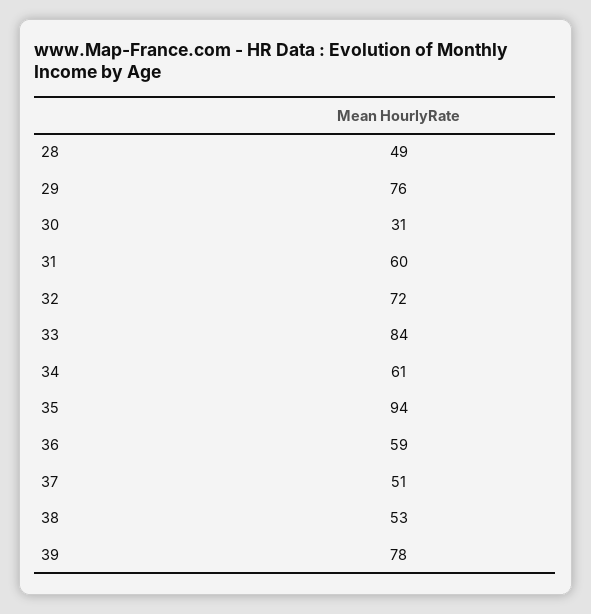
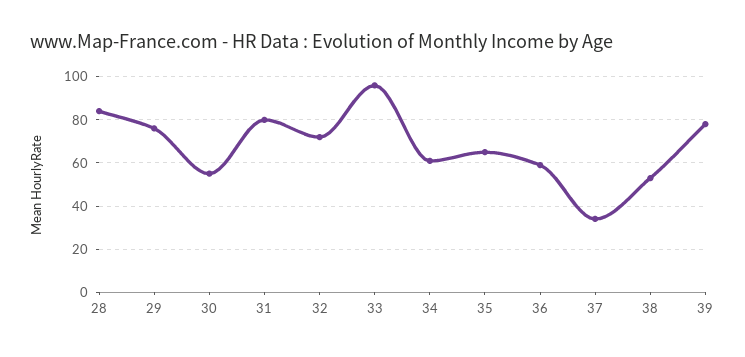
  {
-   "28": 49,
+   "28": 85,
    "29": 76,
-   "30": 31,
+   "30": 55,
-   "31": 60,
+   "31": 80,
    "32": 72,
-   "33": 84,
+   "33": 95,
    "34": 61,
-   "35": 94,
+   "35": 65,
    "36": 59,
-   "37": 51,
+   "37": 35,
    "38": 53,
    "39": 78
  }

